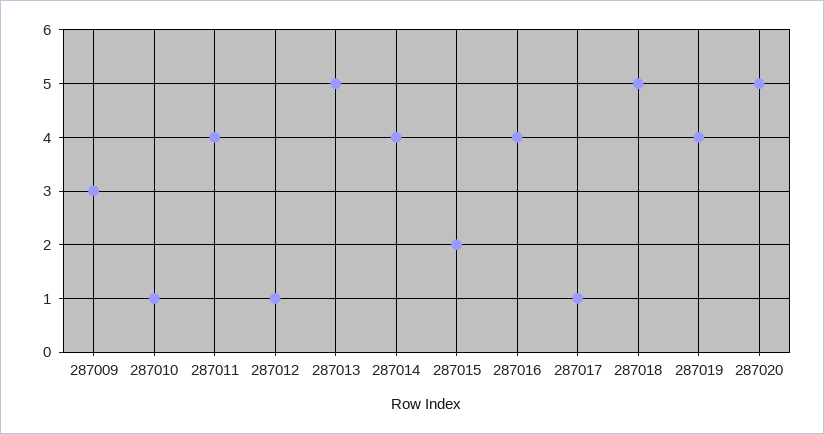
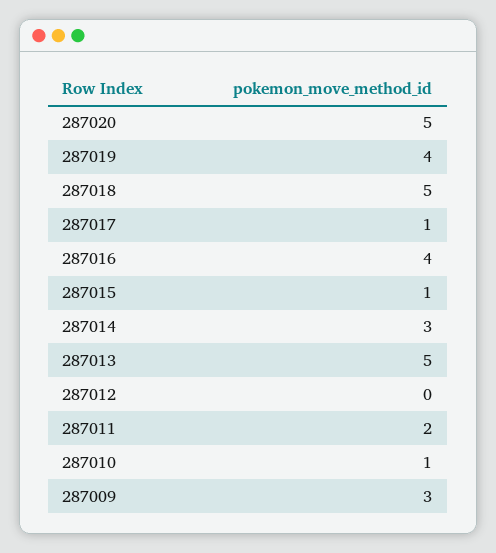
  {
    "287009": 3,
    "287010": 1,
-   "287011": 4,
+   "287011": 2,
-   "287012": 1,
+   "287012": 0,
    "287013": 5,
-   "287014": 4,
+   "287014": 3,
-   "287015": 2,
+   "287015": 1,
    "287016": 4,
    "287017": 1,
    "287018": 5,
    "287019": 4,
    "287020": 5
  }

